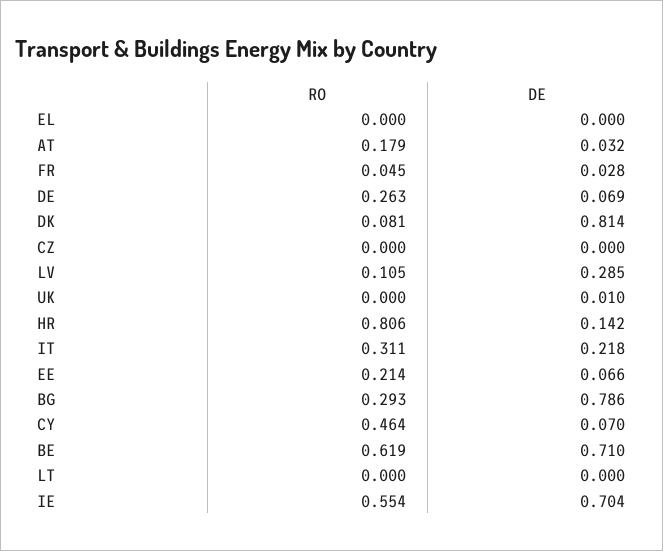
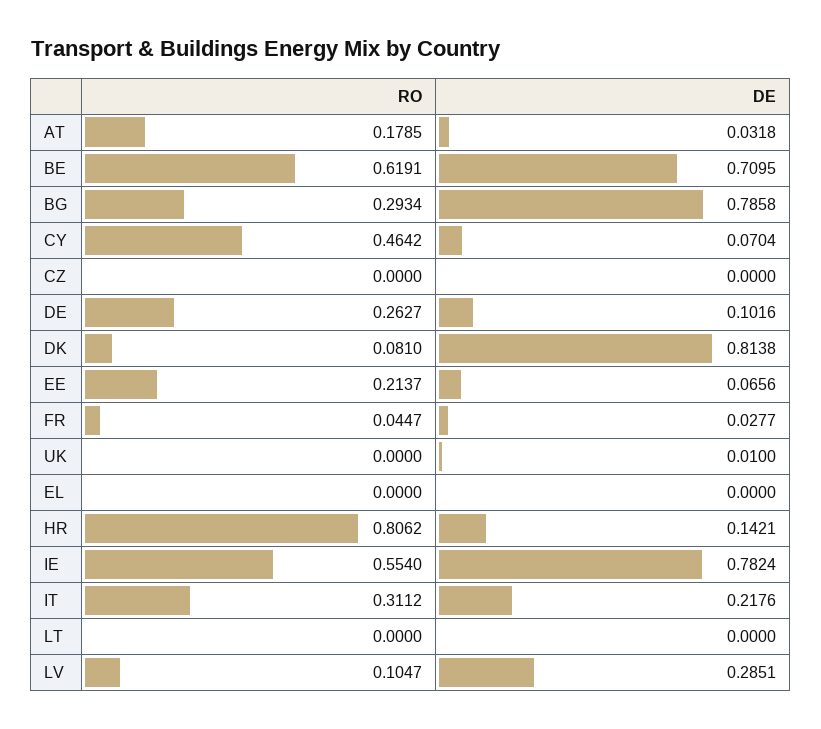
  {
    "RO": {
      "EL": 0,
      "AT": 0.1785,
      "FR": 0.0447,
      "DE": 0.2627,
      "DK": 0.081,
      "CZ": 0,
      "LV": 0.1047,
      "UK": 0,
      "HR": 0.8062,
      "IT": 0.3112,
      "EE": 0.2137,
      "BG": 0.2934,
      "CY": 0.4642,
      "BE": 0.6191,
      "LT": 0,
      "IE": 0.554
    },
    "DE": {
      "EL": 0,
      "AT": 0.0318,
      "FR": 0.0277,
-     "DE": 0.069,
+     "DE": 0.1016,
      "DK": 0.8138,
      "CZ": 0,
      "LV": 0.2851,
      "UK": 0.01,
      "HR": 0.1421,
      "IT": 0.2176,
      "EE": 0.0656,
      "BG": 0.7858,
      "CY": 0.0704,
      "BE": 0.7095,
      "LT": 0,
-     "IE": 0.704
+     "IE": 0.7824
    }
  }

